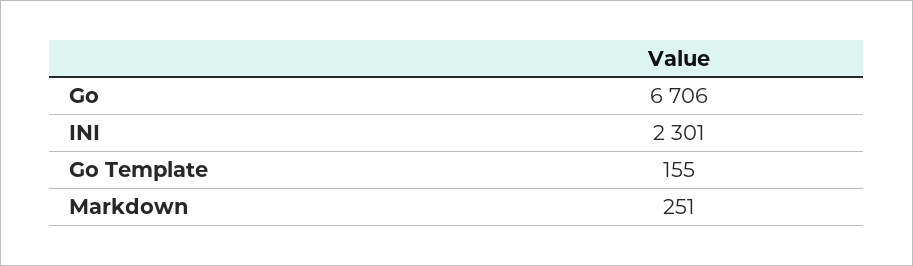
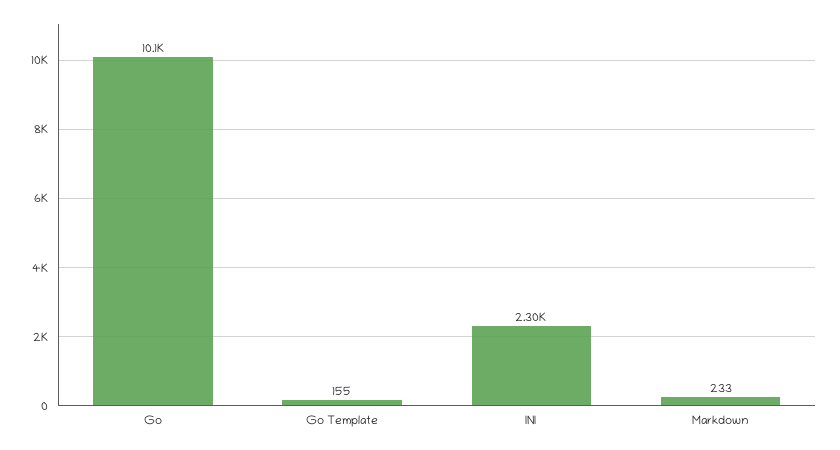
  {
-   "Go": 6706,
+   "Go": 10100,
    "INI": 2301,
    "Go Template": 155,
-   "Markdown": 251
+   "Markdown": 233
  }

